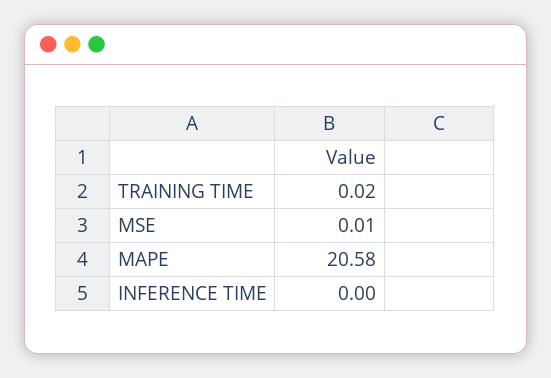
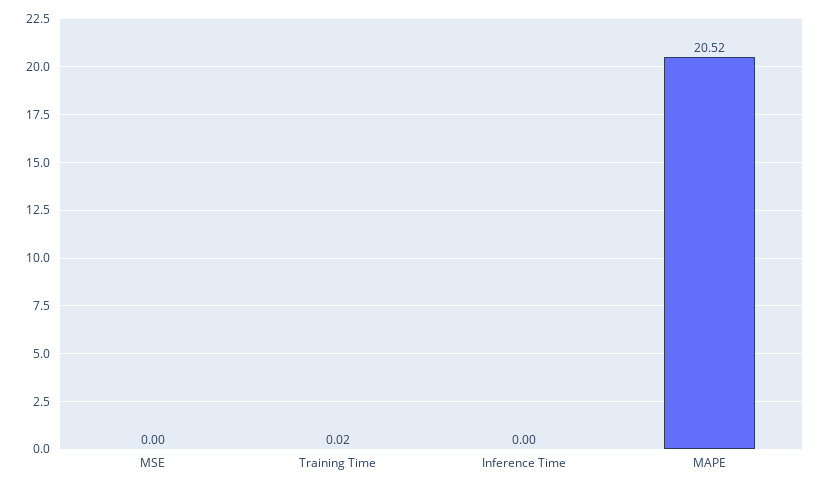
  {
    "TRAINING TIME": 0.02,
-   "MSE": 0.01,
+   "MSE": 0,
-   "MAPE": 20.58,
+   "MAPE": 20.52,
    "INFERENCE TIME": 0
  }

